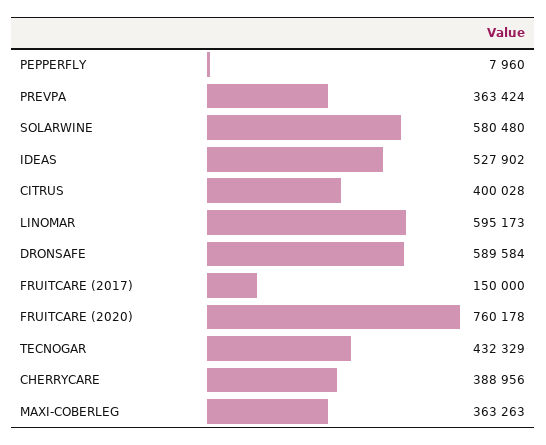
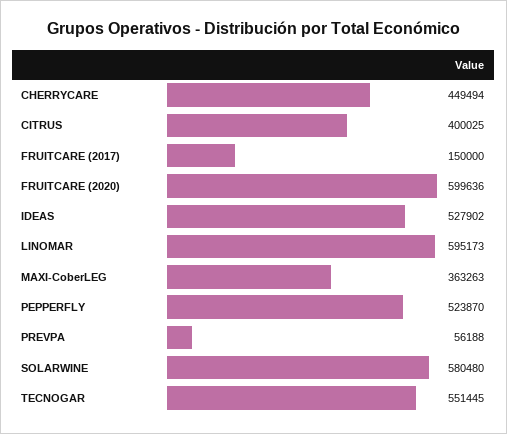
  {
-   "PEPPERFLY": 7960,
+   "PEPPERFLY": 523870,
-   "PREVPA": 363424,
+   "PREVPA": 56188,
    "SOLARWINE": 580480,
    "IDEAS": 527902,
-   "CITRUS": 400028,
+   "CITRUS": 400025,
    "LINOMAR": 595173,
-   "DRONSAFE": 589584,
    "FRUITCARE (2017)": 150000,
-   "FRUITCARE (2020)": 760178,
+   "FRUITCARE (2020)": 599636,
-   "TECNOGAR": 432329,
+   "TECNOGAR": 551445,
-   "CHERRYCARE": 388956,
+   "CHERRYCARE": 449494,
    "MAXI-COBERLEG": 363263
  }

